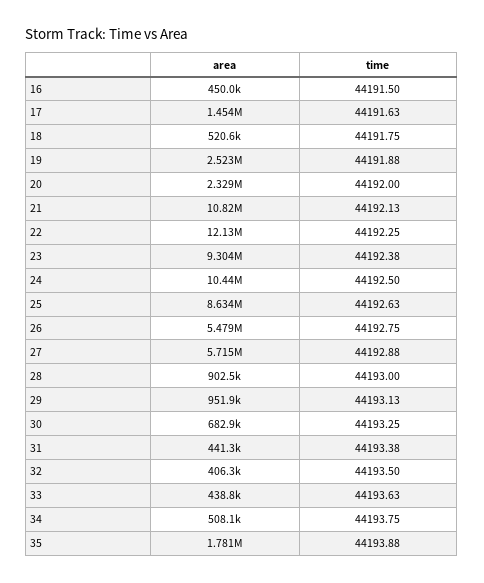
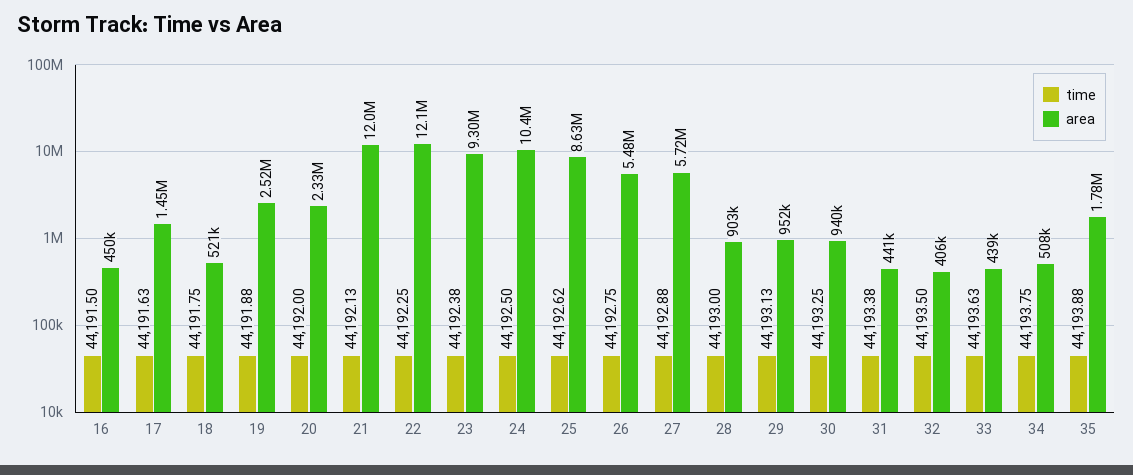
  {
    "area": {
      "16": 450000,
      "17": 1454000,
      "18": 520600,
      "19": 2523000,
      "20": 2329000,
-     "21": 10820000,
+     "21": 12000000,
      "22": 12130000,
      "23": 9304000,
      "24": 10440000,
      "25": 8634000,
      "26": 5479000,
      "27": 5715000,
      "28": 902500,
      "29": 951900,
-     "30": 682900,
+     "30": 940000,
      "31": 441300,
      "32": 406300,
      "33": 438800,
      "34": 508100,
      "35": 1781000
    },
    "time": {
      "16": 44191.5,
      "17": 44191.63,
      "18": 44191.75,
      "19": 44191.88,
      "20": 44192,
      "21": 44192.13,
      "22": 44192.25,
      "23": 44192.38,
      "24": 44192.5,
-     "25": 44192.63,
+     "25": 44192.62,
      "26": 44192.75,
      "27": 44192.88,
      "28": 44193,
      "29": 44193.13,
      "30": 44193.25,
      "31": 44193.38,
      "32": 44193.5,
      "33": 44193.63,
      "34": 44193.75,
      "35": 44193.88
    }
  }

